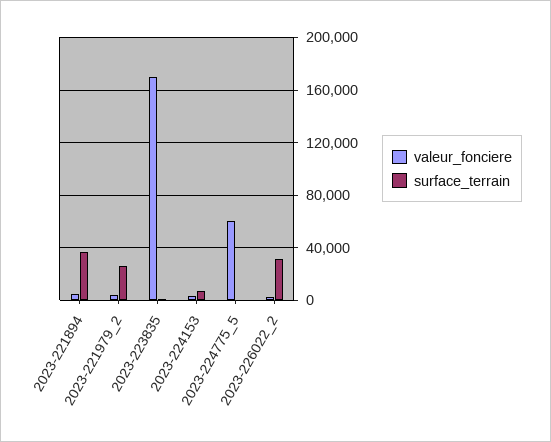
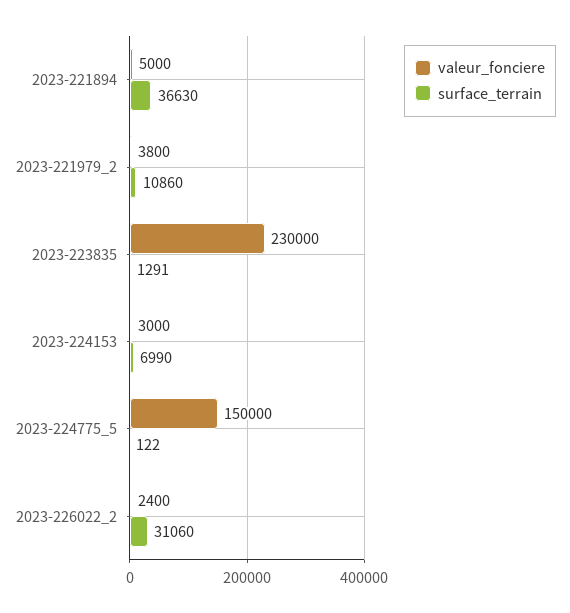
  {
    "valeur_fonciere": {
      "2023-221894": 5000,
      "2023-221979_2": 3800,
-     "2023-223835": 170000,
+     "2023-223835": 230000,
      "2023-224153": 3000,
-     "2023-224775_5": 60000,
+     "2023-224775_5": 150000,
      "2023-226022_2": 2400
    },
    "surface_terrain": {
      "2023-221894": 36630,
-     "2023-221979_2": 25000,
+     "2023-221979_2": 10860,
      "2023-223835": 1291,
      "2023-224153": 6990,
      "2023-224775_5": 122,
      "2023-226022_2": 31060
    }
  }

